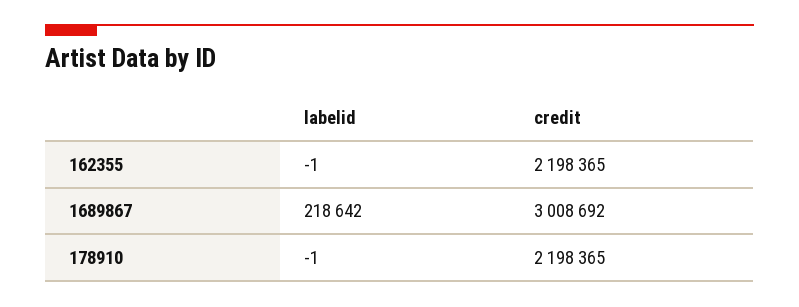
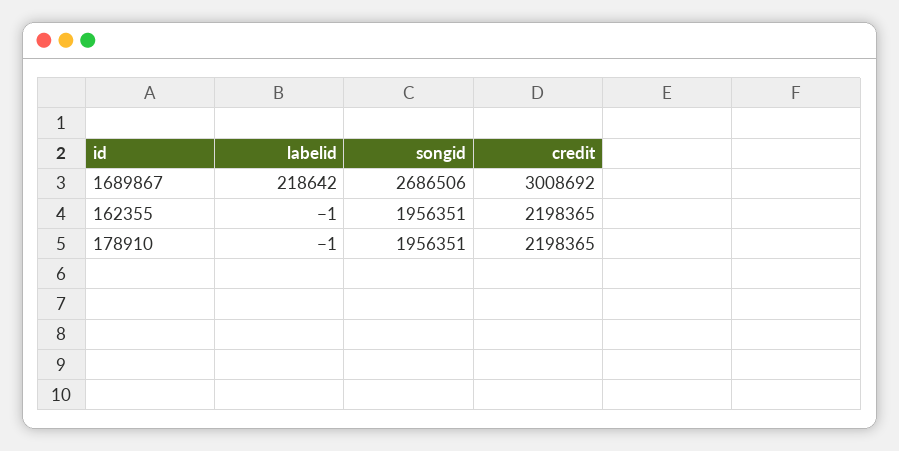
  {
    "labelid": {
      "162355": -1,
      "1689867": 218642,
      "178910": -1
    },
    "credit": {
      "162355": 2198365,
      "1689867": 3008692,
      "178910": 2198365
-   }
+   },
+   "songid": {
+     "1689867": 2686506,
+     "162355": 1956351,
+     "178910": 1956351
+   }
  }

